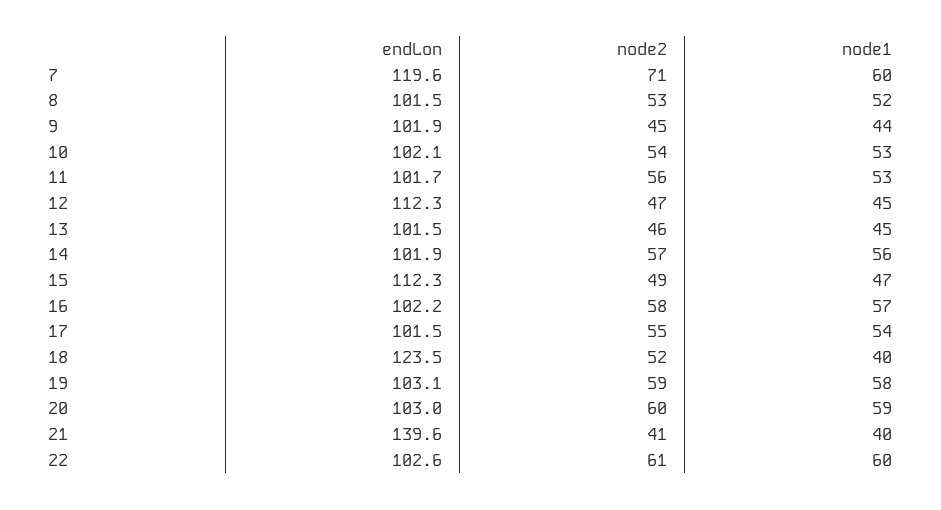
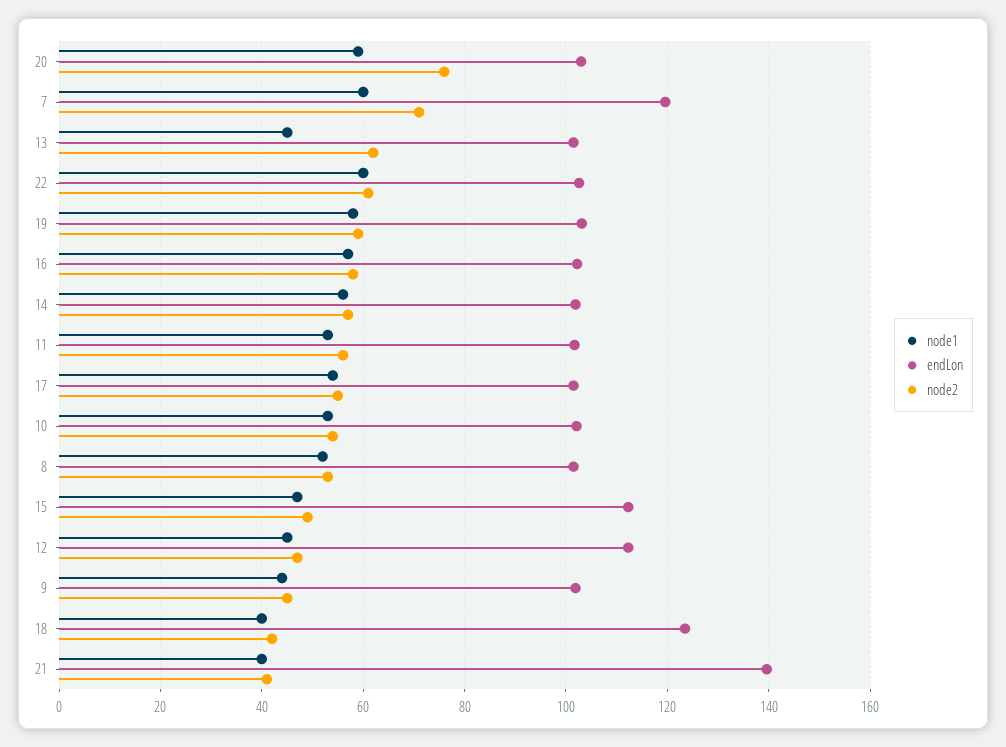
  {
    "endLon": {
      "7": 119.6,
      "8": 101.5,
      "9": 101.9,
      "10": 102.1,
      "11": 101.7,
      "12": 112.3,
      "13": 101.5,
      "14": 101.9,
      "15": 112.3,
      "16": 102.2,
      "17": 101.5,
      "18": 123.5,
      "19": 103.1,
      "20": 103,
      "21": 139.6,
      "22": 102.6
    },
    "node2": {
      "7": 71,
      "8": 53,
      "9": 45,
      "10": 54,
      "11": 56,
      "12": 47,
-     "13": 46,
+     "13": 62,
      "14": 57,
      "15": 49,
      "16": 58,
      "17": 55,
-     "18": 52,
+     "18": 42,
      "19": 59,
-     "20": 60,
+     "20": 76,
      "21": 41,
      "22": 61
    },
    "node1": {
      "7": 60,
      "8": 52,
      "9": 44,
      "10": 53,
      "11": 53,
      "12": 45,
      "13": 45,
      "14": 56,
      "15": 47,
      "16": 57,
      "17": 54,
      "18": 40,
      "19": 58,
      "20": 59,
      "21": 40,
      "22": 60
    }
  }

